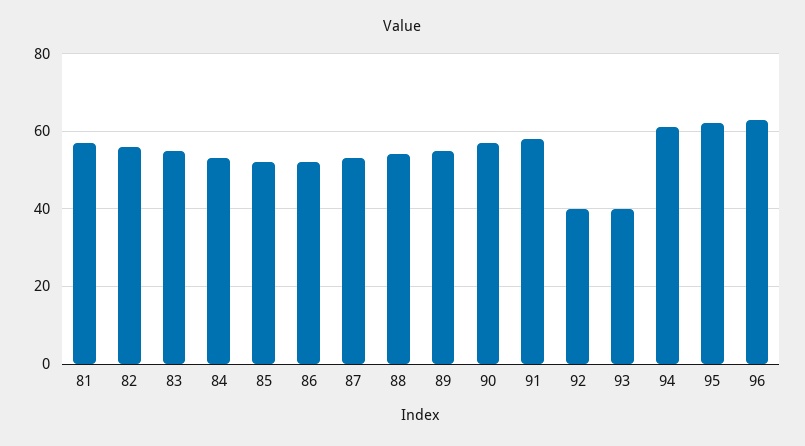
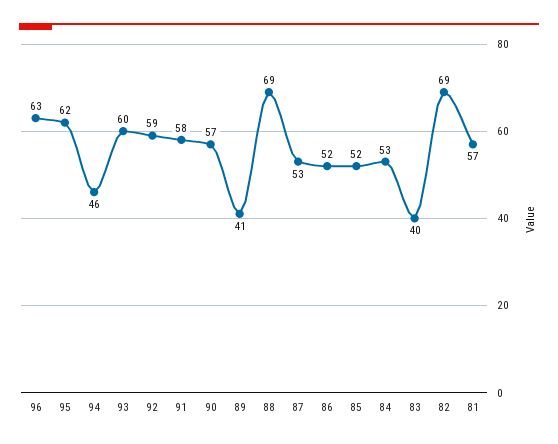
  {
    "81": 57,
-   "82": 55,
+   "82": 69,
-   "83": 55,
+   "83": 40,
    "84": 53,
    "85": 52,
    "86": 52,
    "87": 53,
-   "88": 55,
+   "88": 69,
-   "89": 55,
+   "89": 41,
    "90": 57,
    "91": 58,
-   "92": 40,
+   "92": 59,
-   "93": 40,
+   "93": 60,
-   "94": 60,
+   "94": 46,
    "95": 62,
    "96": 63
  }

